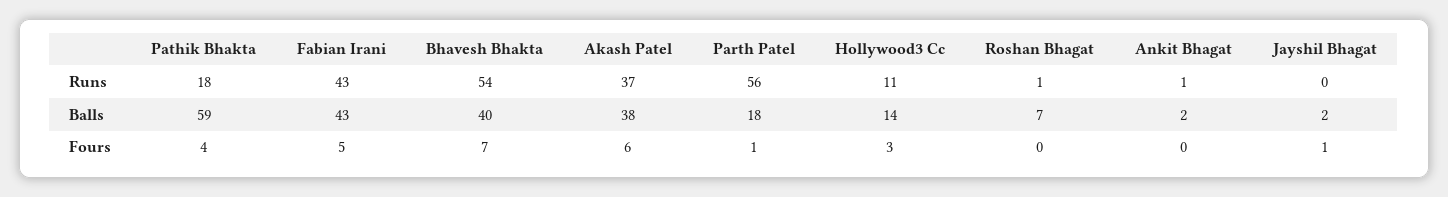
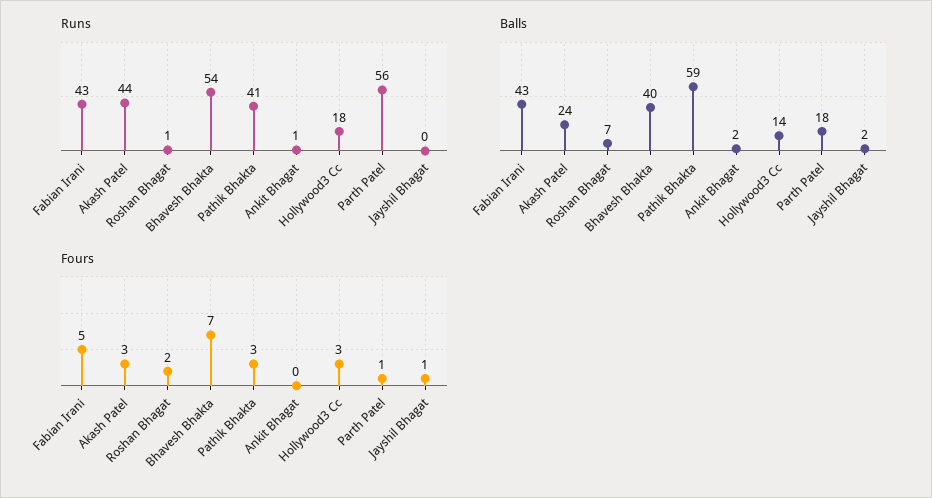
  {
    "Runs": {
-     "Pathik Bhakta": 18,
+     "Pathik Bhakta": 41,
      "Fabian Irani": 43,
      "Bhavesh Bhakta": 54,
-     "Akash Patel": 37,
+     "Akash Patel": 44,
      "Parth Patel": 56,
-     "Hollywood3 Cc": 11,
+     "Hollywood3 Cc": 18,
      "Roshan Bhagat": 1,
      "Ankit Bhagat": 1,
      "Jayshil Bhagat": 0
    },
    "Balls": {
      "Pathik Bhakta": 59,
      "Fabian Irani": 43,
      "Bhavesh Bhakta": 40,
-     "Akash Patel": 38,
+     "Akash Patel": 24,
      "Parth Patel": 18,
      "Hollywood3 Cc": 14,
      "Roshan Bhagat": 7,
      "Ankit Bhagat": 2,
      "Jayshil Bhagat": 2
    },
    "Fours": {
-     "Pathik Bhakta": 4,
+     "Pathik Bhakta": 3,
      "Fabian Irani": 5,
      "Bhavesh Bhakta": 7,
-     "Akash Patel": 6,
+     "Akash Patel": 3,
      "Parth Patel": 1,
      "Hollywood3 Cc": 3,
-     "Roshan Bhagat": 0,
+     "Roshan Bhagat": 2,
      "Ankit Bhagat": 0,
      "Jayshil Bhagat": 1
    }
  }

